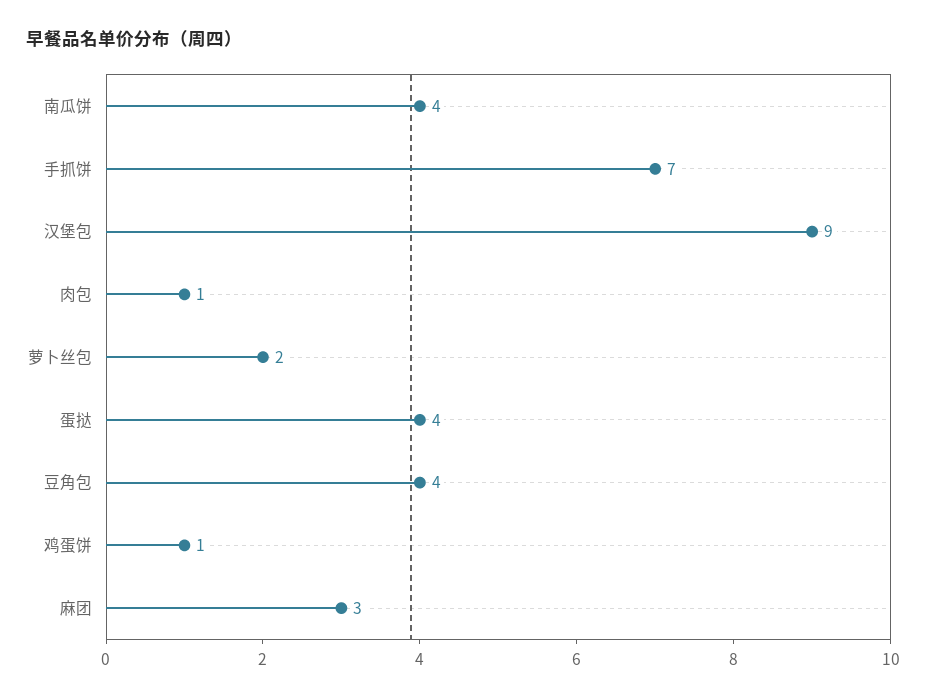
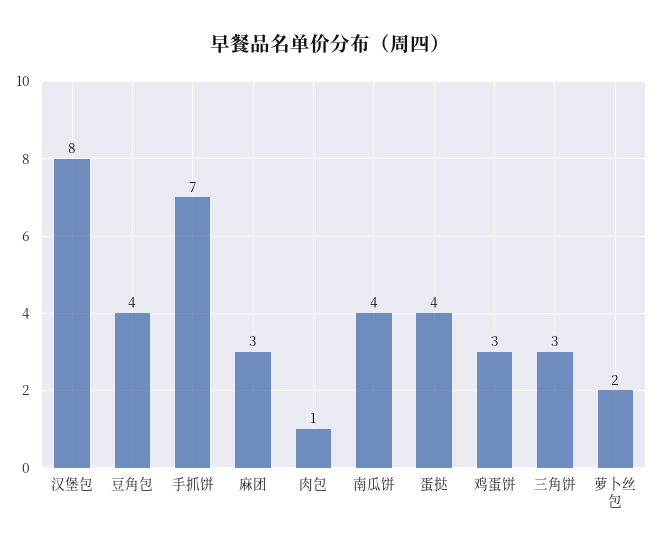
  {
    "南瓜饼": 4,
    "手抓饼": 7,
-   "汉堡包": 9,
+   "汉堡包": 8,
    "肉包": 1,
    "萝卜丝包": 2,
    "蛋挞": 4,
    "豆角包": 4,
-   "鸡蛋饼": 1,
+   "鸡蛋饼": 3,
-   "麻团": 3
+   "麻团": 3,
+   "三角饼": 3
  }

